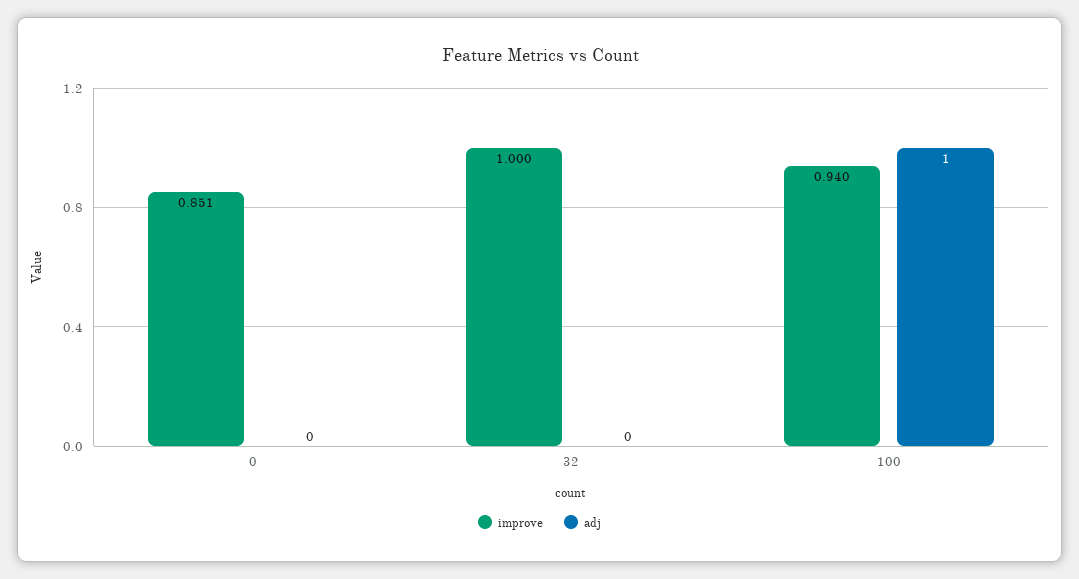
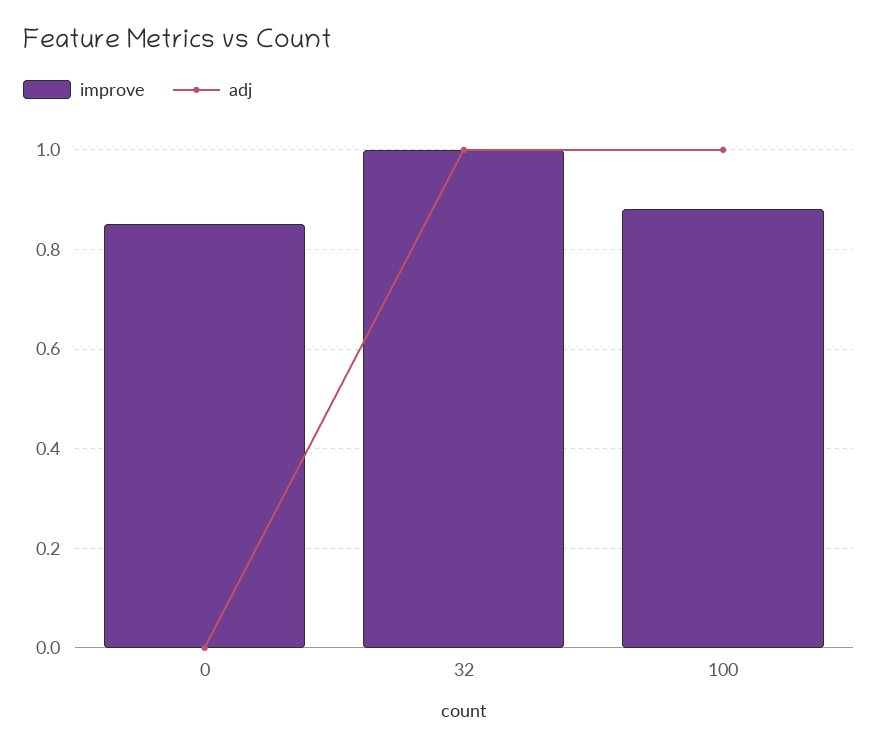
  {
    "improve": {
      "0": 0.851,
      "32": 1,
-     "100": 0.94
+     "100": 0.88
    },
    "adj": {
      "0": 0,
-     "32": 0,
+     "32": 1,
      "100": 1
    }
  }

